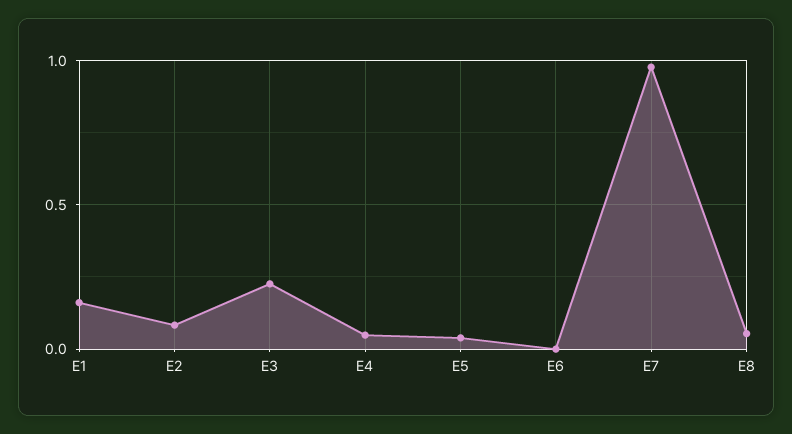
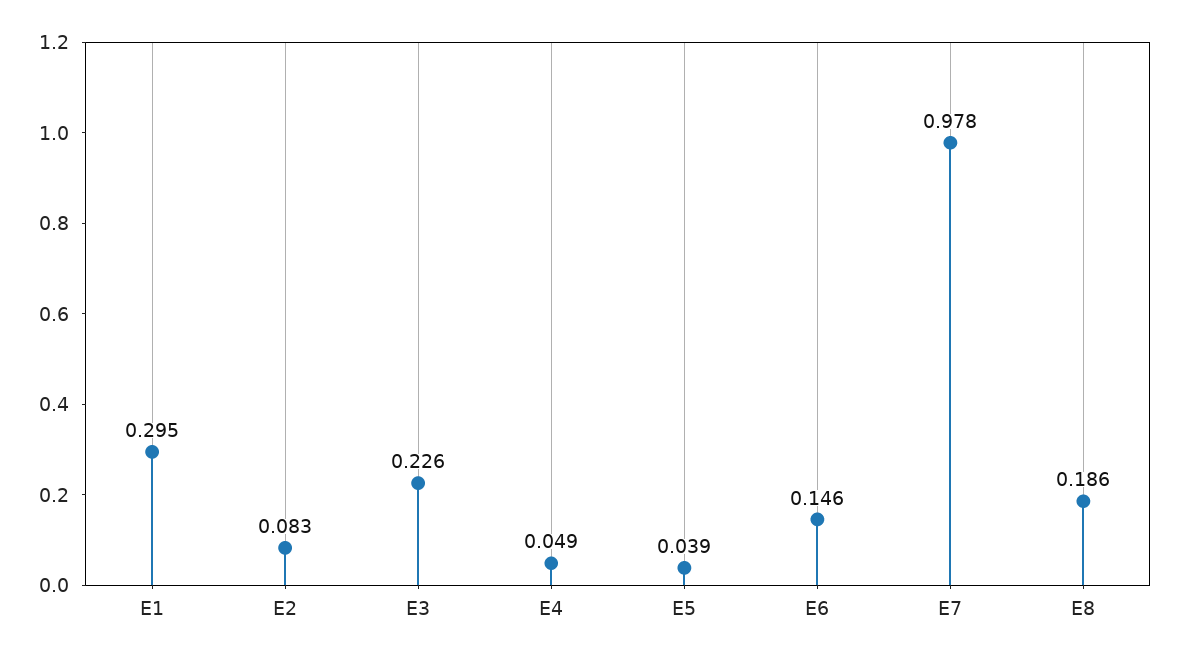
  {
-   "E1": 0.15,
+   "E1": 0.295,
    "E2": 0.083,
    "E3": 0.226,
    "E4": 0.049,
    "E5": 0.039,
-   "E6": 0,
+   "E6": 0.146,
    "E7": 0.978,
-   "E8": 0.05
+   "E8": 0.186
  }

